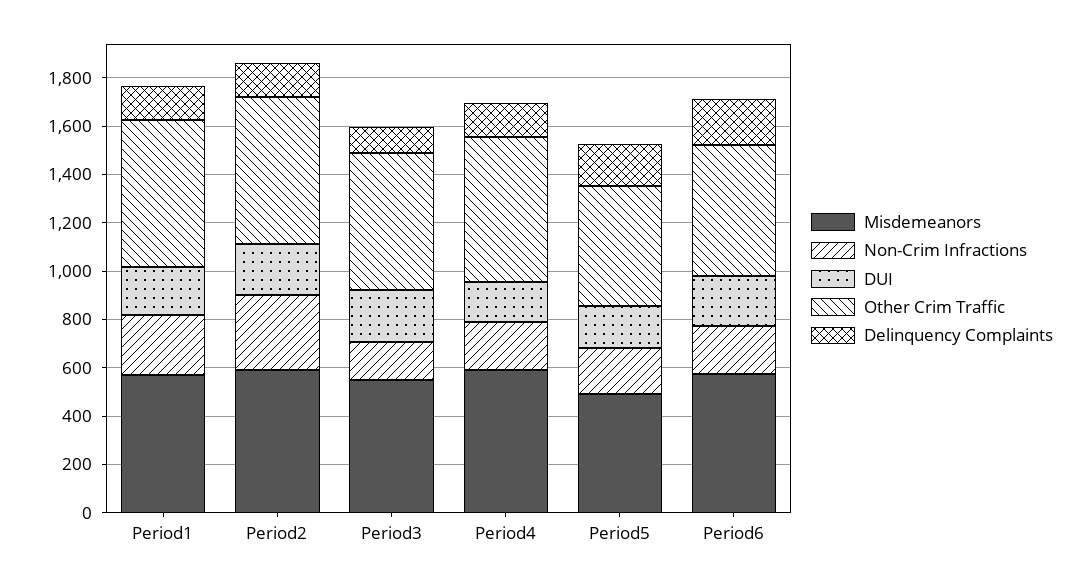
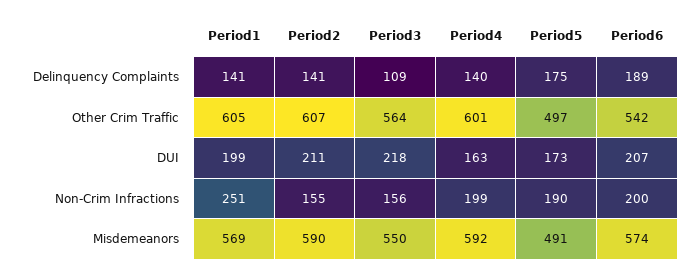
  {
    "Misdemeanors": {
      "Period1": 569,
      "Period2": 590,
      "Period3": 550,
      "Period4": 592,
      "Period5": 491,
      "Period6": 574
    },
    "Non-Crim Infractions": {
      "Period1": 251,
-     "Period2": 300,
+     "Period2": 155,
      "Period3": 156,
      "Period4": 199,
      "Period5": 190,
      "Period6": 200
    },
    "DUI": {
      "Period1": 199,
      "Period2": 211,
      "Period3": 218,
      "Period4": 163,
      "Period5": 173,
      "Period6": 207
    },
    "Other Crim Traffic": {
      "Period1": 605,
      "Period2": 607,
      "Period3": 564,
      "Period4": 601,
      "Period5": 497,
      "Period6": 542
    },
    "Delinquency Complaints": {
      "Period1": 141,
      "Period2": 141,
      "Period3": 109,
      "Period4": 140,
      "Period5": 175,
      "Period6": 189
    }
  }

